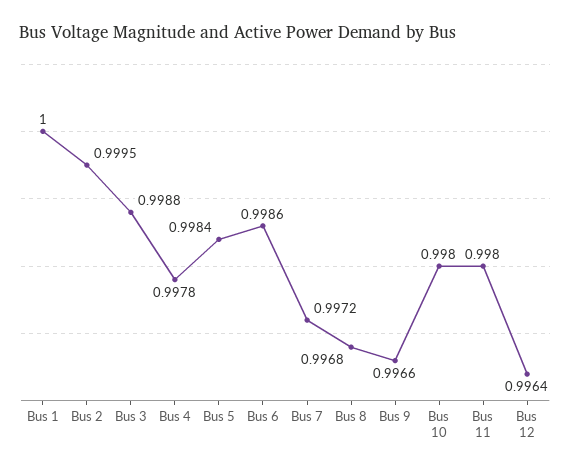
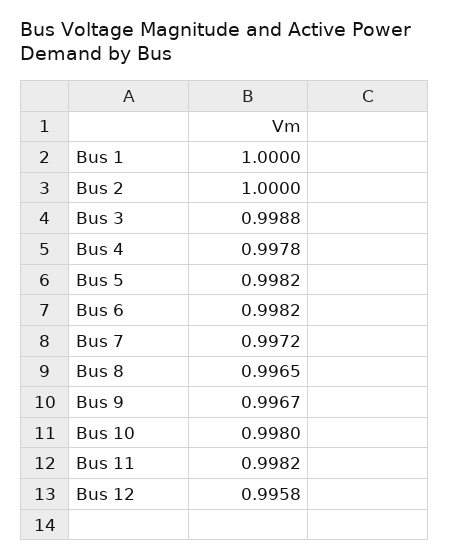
  {
    "Bus 1": 1,
-   "Bus 2": 0.9995,
+   "Bus 2": 1,
    "Bus 3": 0.9988,
    "Bus 4": 0.9978,
-   "Bus 5": 0.9984,
+   "Bus 5": 0.9982,
-   "Bus 6": 0.9986,
+   "Bus 6": 0.9982,
    "Bus 7": 0.9972,
-   "Bus 8": 0.9968,
+   "Bus 8": 0.9965,
-   "Bus 9": 0.9966,
+   "Bus 9": 0.9967,
    "Bus 10": 0.998,
-   "Bus 11": 0.998,
+   "Bus 11": 0.9982,
-   "Bus 12": 0.9964
+   "Bus 12": 0.9958
  }

